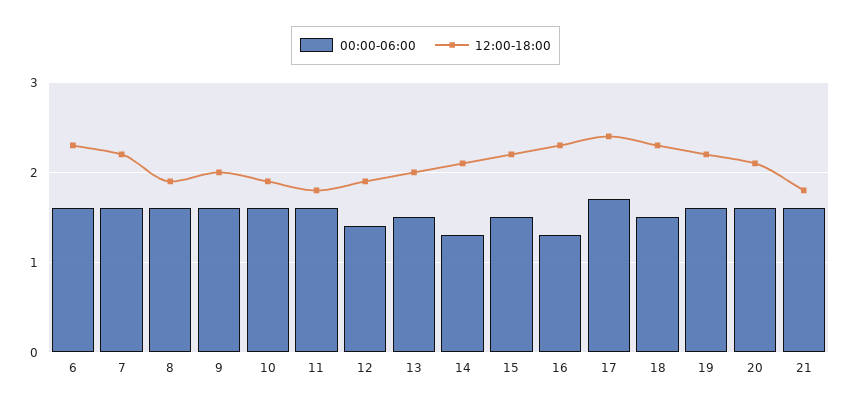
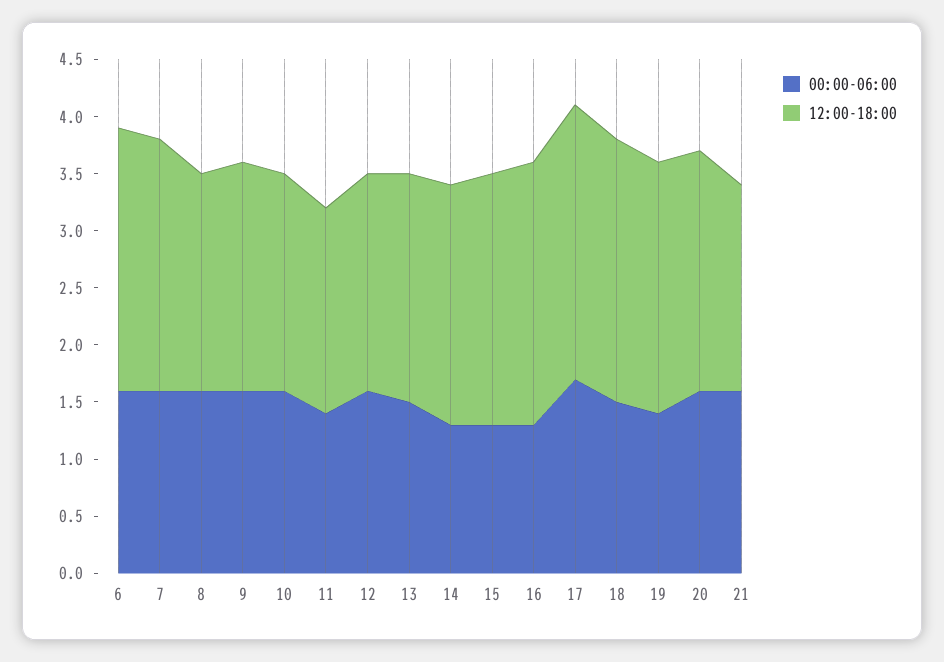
  {
    "00:00-06:00": {
      "6": 1.6,
      "7": 1.6,
      "8": 1.6,
      "9": 1.6,
      "10": 1.6,
-     "11": 1.6,
+     "11": 1.4,
-     "12": 1.4,
+     "12": 1.6,
      "13": 1.5,
      "14": 1.3,
-     "15": 1.5,
+     "15": 1.3,
      "16": 1.3,
      "17": 1.7,
      "18": 1.5,
-     "19": 1.6,
+     "19": 1.4,
      "20": 1.6,
      "21": 1.6
    },
    "12:00-18:00": {
      "6": 2.3,
      "7": 2.2,
      "8": 1.9,
      "9": 2,
      "10": 1.9,
      "11": 1.8,
      "12": 1.9,
      "13": 2,
      "14": 2.1,
      "15": 2.2,
      "16": 2.3,
      "17": 2.4,
      "18": 2.3,
      "19": 2.2,
      "20": 2.1,
      "21": 1.8
    }
  }

